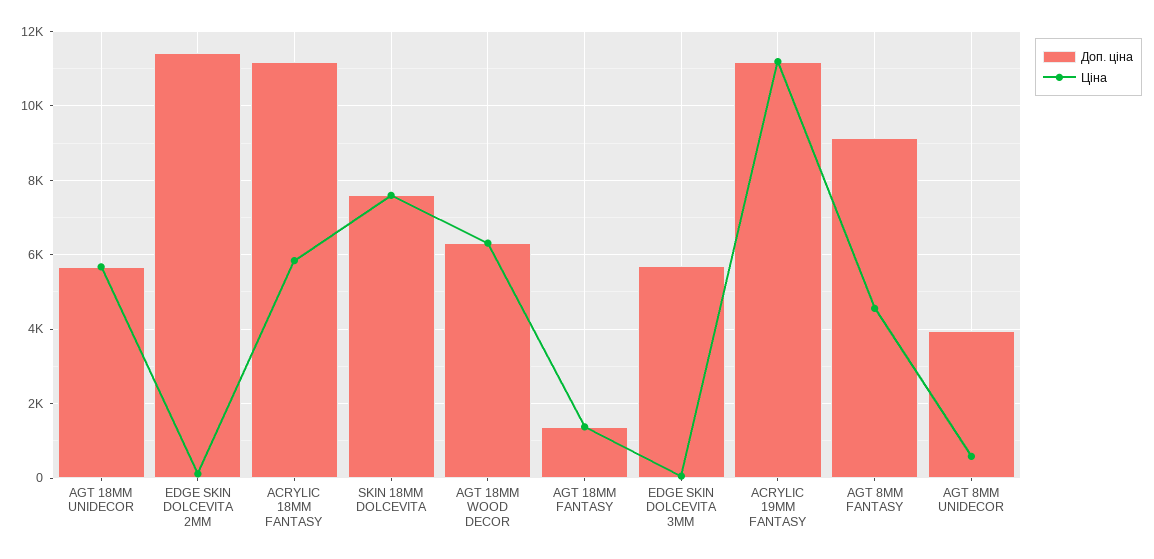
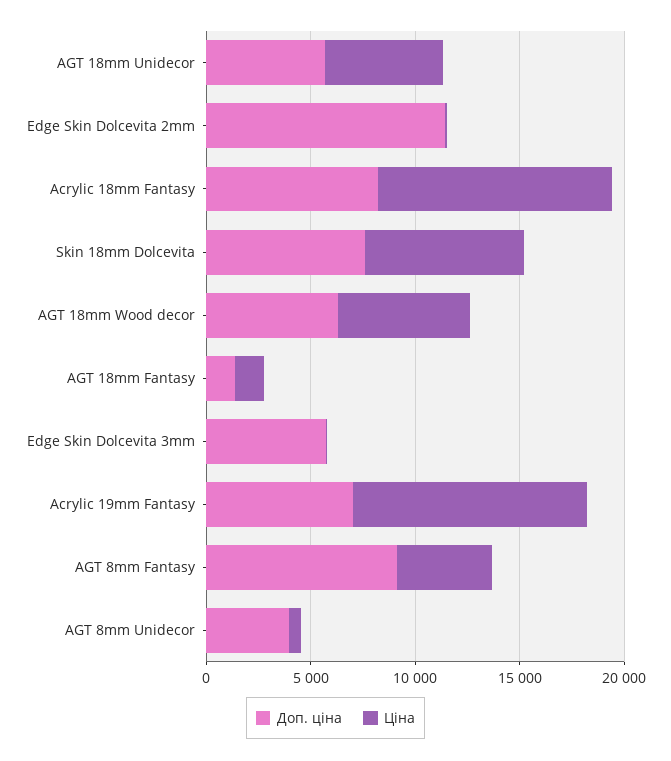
  {
    "Доп. ціна": {
      "AGT 18MM UNIDECOR": 5600,
      "EDGE SKIN DOLCEVITA 2MM": 11400,
-     "ACRYLIC 18MM FANTASY": 11200,
+     "ACRYLIC 18MM FANTASY": 8000,
      "SKIN 18MM DOLCEVITA": 7600,
      "AGT 18MM WOOD DECOR": 6400,
      "AGT 18MM FANTASY": 1400,
      "EDGE SKIN DOLCEVITA 3MM": 5800,
-     "ACRYLIC 19MM FANTASY": 11200,
+     "ACRYLIC 19MM FANTASY": 7000,
      "AGT 8MM FANTASY": 9200,
      "AGT 8MM UNIDECOR": 4000
    },
    "Ціна": {
      "AGT 18MM UNIDECOR": 5600,
      "EDGE SKIN DOLCEVITA 2MM": 200,
-     "ACRYLIC 18MM FANTASY": 5800,
+     "ACRYLIC 18MM FANTASY": 11000,
      "SKIN 18MM DOLCEVITA": 7600,
      "AGT 18MM WOOD DECOR": 6400,
      "AGT 18MM FANTASY": 1400,
      "EDGE SKIN DOLCEVITA 3MM": 0,
      "ACRYLIC 19MM FANTASY": 11200,
      "AGT 8MM FANTASY": 4600,
      "AGT 8MM UNIDECOR": 600
    }
  }

